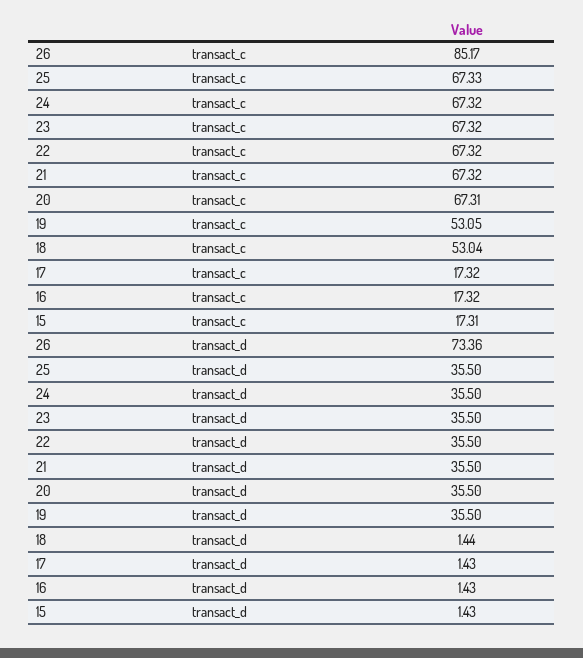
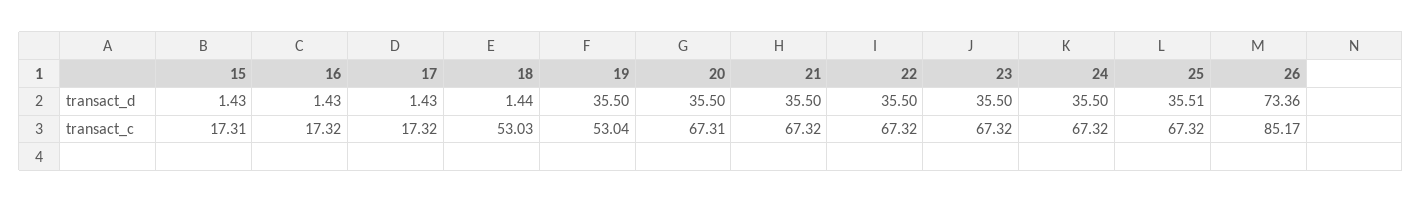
  {
    "26": {
      "transact_c": 85.17,
      "transact_d": 73.36
    },
    "25": {
-     "transact_c": 67.33,
+     "transact_c": 67.32,
-     "transact_d": 35.5
+     "transact_d": 35.51
    },
    "24": {
      "transact_c": 67.32,
      "transact_d": 35.5
    },
    "23": {
      "transact_c": 67.32,
      "transact_d": 35.5
    },
    "22": {
      "transact_c": 67.32,
      "transact_d": 35.5
    },
    "21": {
      "transact_c": 67.32,
      "transact_d": 35.5
    },
    "20": {
      "transact_c": 67.31,
      "transact_d": 35.5
    },
    "19": {
-     "transact_c": 53.05,
+     "transact_c": 53.04,
      "transact_d": 35.5
    },
    "18": {
-     "transact_c": 53.04,
+     "transact_c": 53.03,
      "transact_d": 1.44
    },
    "17": {
      "transact_c": 17.32,
      "transact_d": 1.43
    },
    "16": {
      "transact_c": 17.32,
      "transact_d": 1.43
    },
    "15": {
      "transact_c": 17.31,
      "transact_d": 1.43
    }
  }

